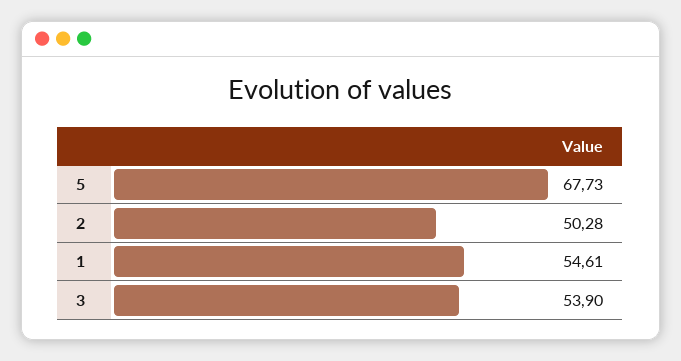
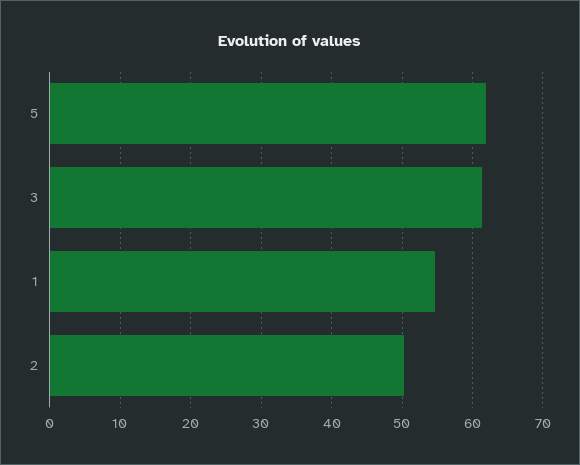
  {
-   "5": 67.73,
+   "5": 62,
    "2": 50.28,
    "1": 54.61,
-   "3": 53.9
+   "3": 61
  }

